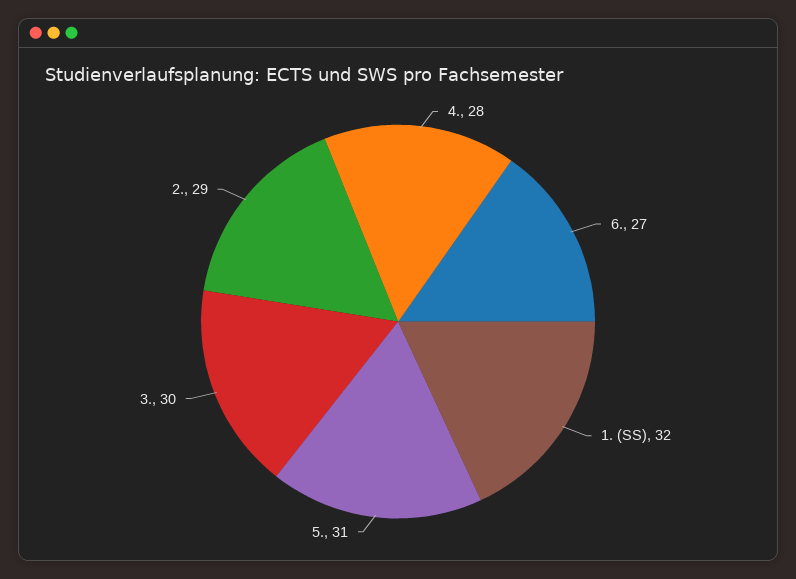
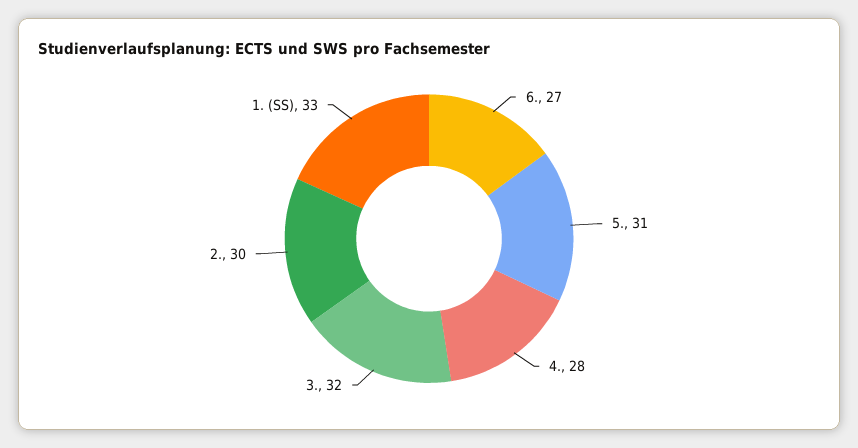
  {
    "4.": 28,
    "6.": 27,
-   "1. (SS)": 32,
+   "1. (SS)": 33,
    "5.": 31,
-   "3.": 30,
+   "3.": 32,
-   "2.": 29
+   "2.": 30
  }

